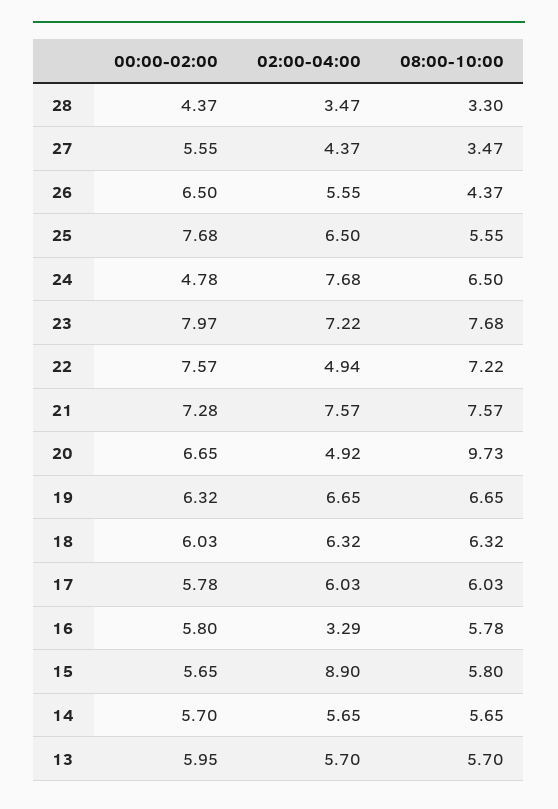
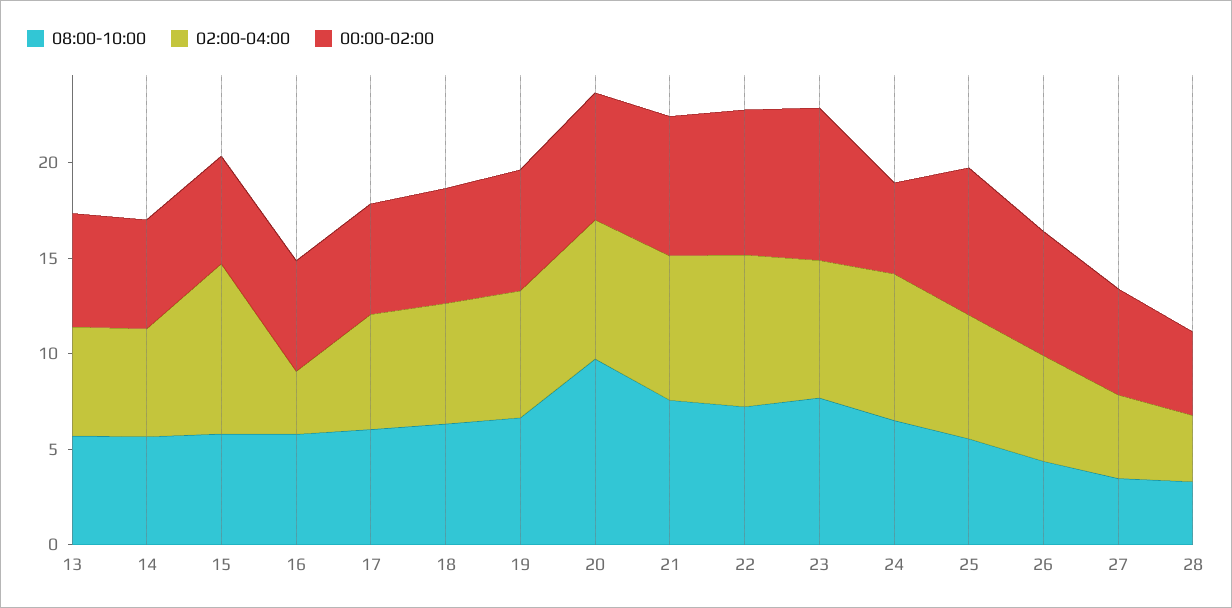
  {
    "00:00-02:00": {
      "28": 4.37,
      "27": 5.55,
      "26": 6.5,
      "25": 7.68,
      "24": 4.78,
      "23": 7.97,
      "22": 7.57,
      "21": 7.28,
      "20": 6.65,
      "19": 6.32,
      "18": 6.03,
      "17": 5.78,
      "16": 5.8,
      "15": 5.65,
      "14": 5.7,
      "13": 5.95
    },
    "02:00-04:00": {
      "28": 3.47,
      "27": 4.37,
      "26": 5.55,
      "25": 6.5,
      "24": 7.68,
      "23": 7.22,
-     "22": 4.94,
+     "22": 8,
      "21": 7.57,
-     "20": 4.92,
+     "20": 7,
      "19": 6.65,
      "18": 6.32,
      "17": 6.03,
      "16": 3.29,
      "15": 8.9,
      "14": 5.65,
      "13": 5.7
    },
    "08:00-10:00": {
      "28": 3.3,
      "27": 3.47,
      "26": 4.37,
      "25": 5.55,
      "24": 6.5,
      "23": 7.68,
      "22": 7.22,
      "21": 7.57,
      "20": 9.73,
      "19": 6.65,
      "18": 6.32,
      "17": 6.03,
      "16": 5.78,
      "15": 5.8,
      "14": 5.65,
      "13": 5.7
    }
  }

